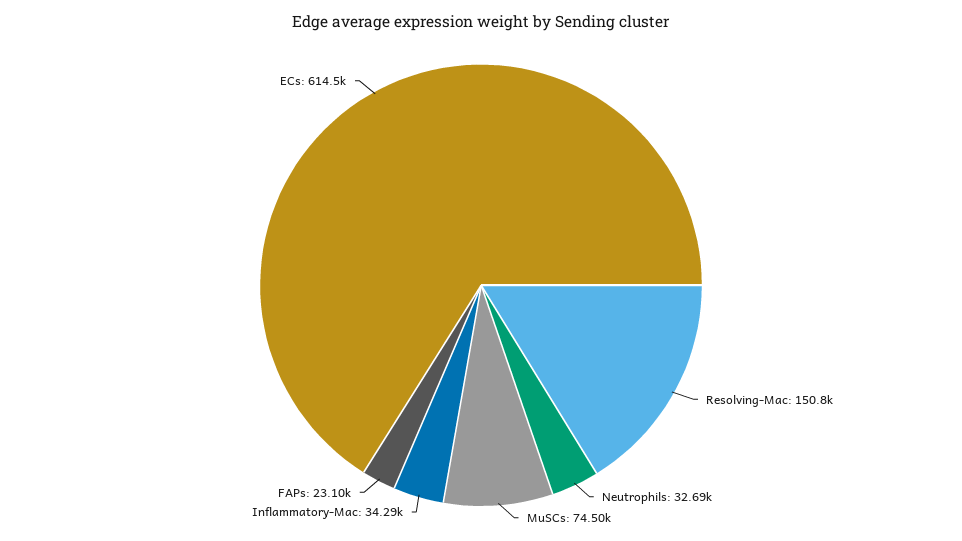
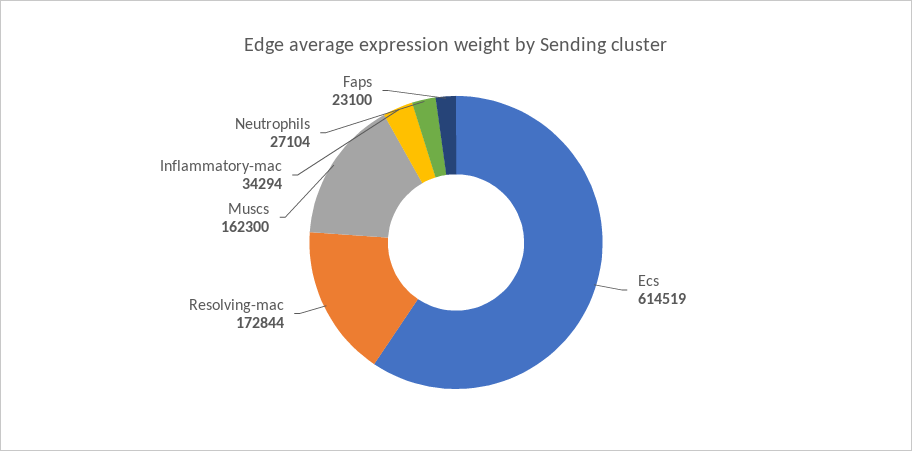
  {
-   "Resolving-Mac": 150800,
+   "Resolving-Mac": 172844,
-   "Neutrophils": 32690,
+   "Neutrophils": 27104,
-   "MuSCs": 74500,
+   "MuSCs": 162300,
    "Inflammatory-Mac": 34294,
    "FAPs": 23100,
    "ECs": 614519
  }

